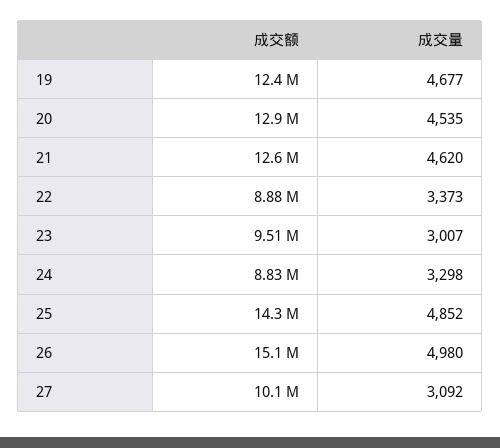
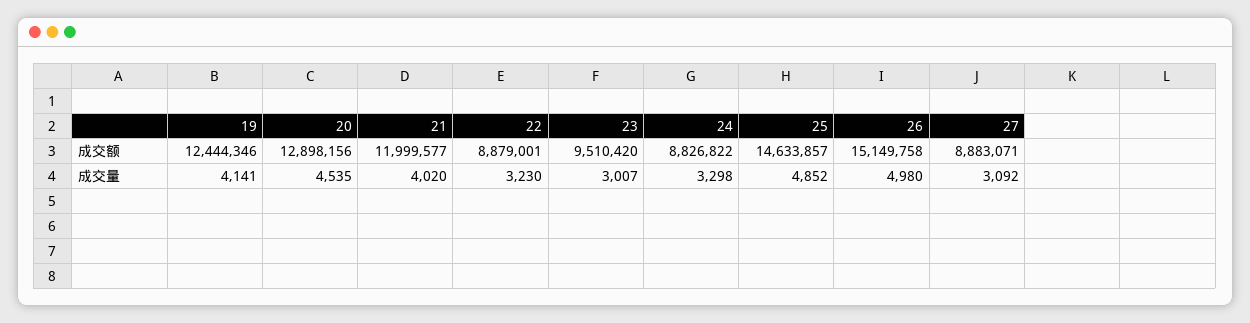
  {
    "成交额": {
      "19": 12444346,
      "20": 12898156,
-     "21": 12600000,
+     "21": 11999577,
      "22": 8879001,
      "23": 9510420,
      "24": 8826822,
-     "25": 14300000,
+     "25": 14633857,
      "26": 15149758,
-     "27": 10100000
+     "27": 8883071
    },
    "成交量": {
-     "19": 4677,
+     "19": 4141,
      "20": 4535,
-     "21": 4620,
+     "21": 4020,
-     "22": 3373,
+     "22": 3230,
      "23": 3007,
      "24": 3298,
      "25": 4852,
      "26": 4980,
      "27": 3092
    }
  }

